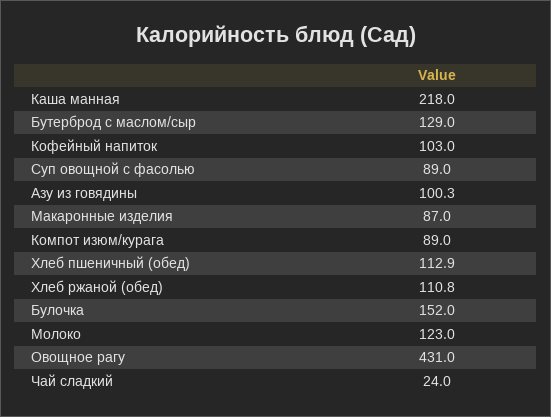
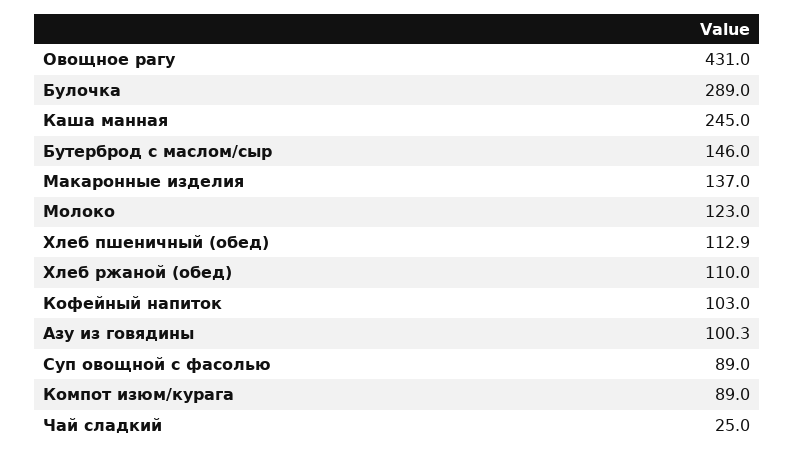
  {
-   "Каша манная": 218,
+   "Каша манная": 245,
-   "Бутерброд с маслом/сыр": 129,
+   "Бутерброд с маслом/сыр": 146,
    "Кофейный напиток": 103,
    "Суп овощной с фасолью": 89,
    "Азу из говядины": 100.3,
-   "Макаронные изделия": 87,
+   "Макаронные изделия": 137,
    "Компот изюм/курага": 89,
    "Хлеб пшеничный (обед)": 112.9,
-   "Хлеб ржаной (обед)": 110.8,
+   "Хлеб ржаной (обед)": 110,
-   "Булочка": 152,
+   "Булочка": 289,
    "Молоко": 123,
    "Овощное рагу": 431,
-   "Чай сладкий": 24
+   "Чай сладкий": 25
  }

